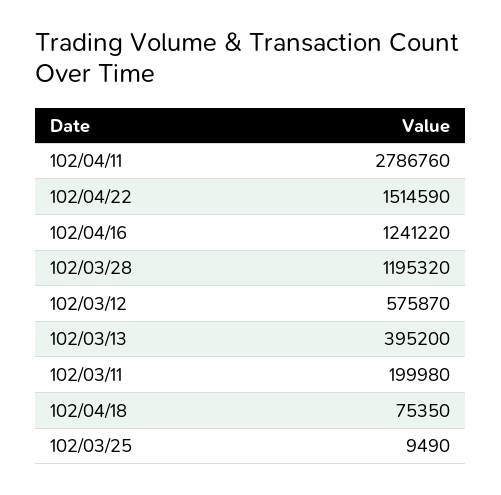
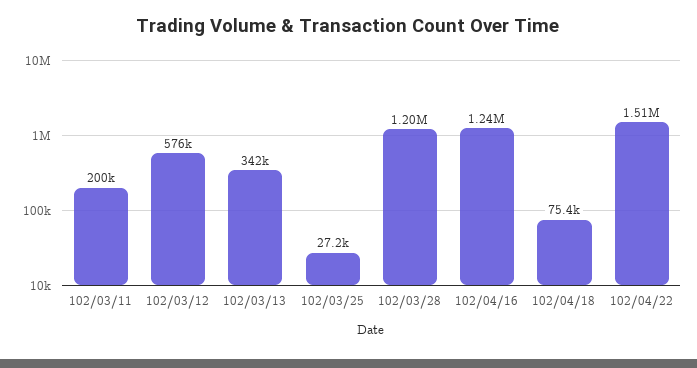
  {
-   "102/04/11": 2786760,
    "102/04/22": 1514590,
    "102/04/16": 1241220,
    "102/03/28": 1195320,
    "102/03/12": 575870,
-   "102/03/13": 395200,
+   "102/03/13": 342000,
    "102/03/11": 199980,
    "102/04/18": 75350,
-   "102/03/25": 9490
+   "102/03/25": 27200
  }

